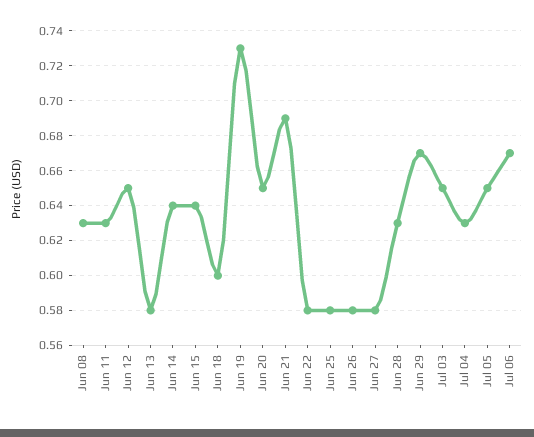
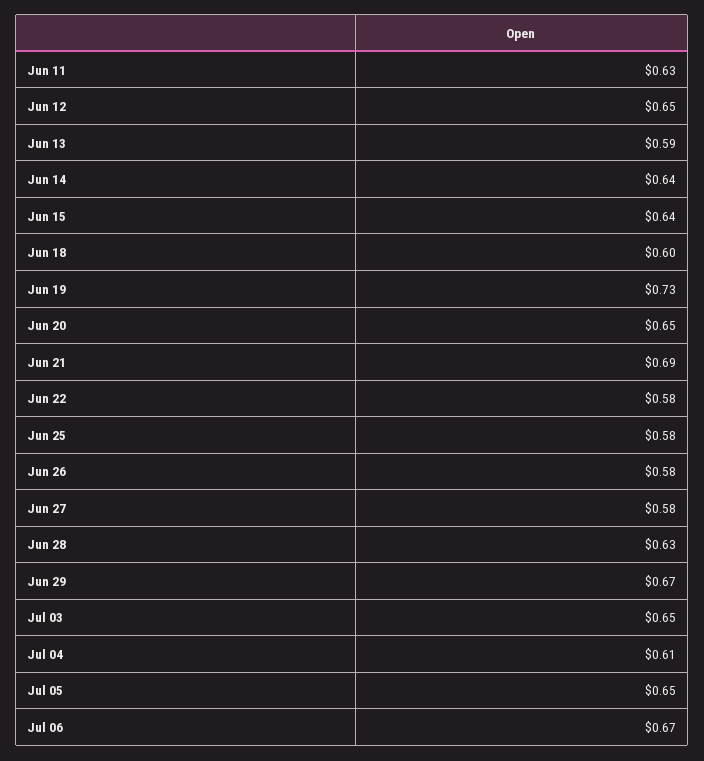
  {
-   "Jun 08": 0.63,
    "Jun 11": 0.63,
    "Jun 12": 0.65,
-   "Jun 13": 0.58,
+   "Jun 13": 0.59,
    "Jun 14": 0.64,
    "Jun 15": 0.64,
    "Jun 18": 0.6,
    "Jun 19": 0.73,
    "Jun 20": 0.65,
    "Jun 21": 0.69,
    "Jun 22": 0.58,
    "Jun 25": 0.58,
    "Jun 26": 0.58,
    "Jun 27": 0.58,
    "Jun 28": 0.63,
    "Jun 29": 0.67,
    "Jul 03": 0.65,
-   "Jul 04": 0.63,
+   "Jul 04": 0.61,
    "Jul 05": 0.65,
    "Jul 06": 0.67
  }

